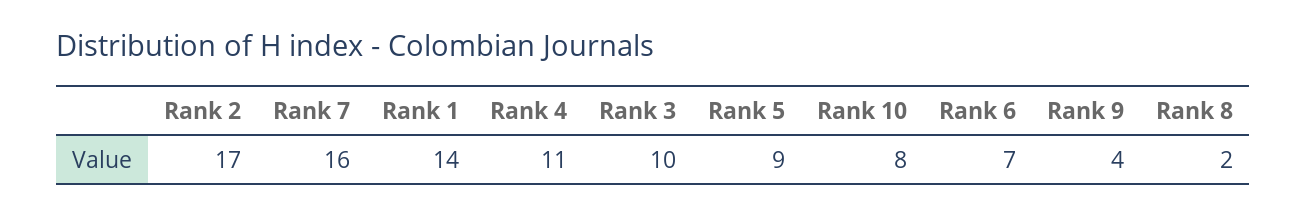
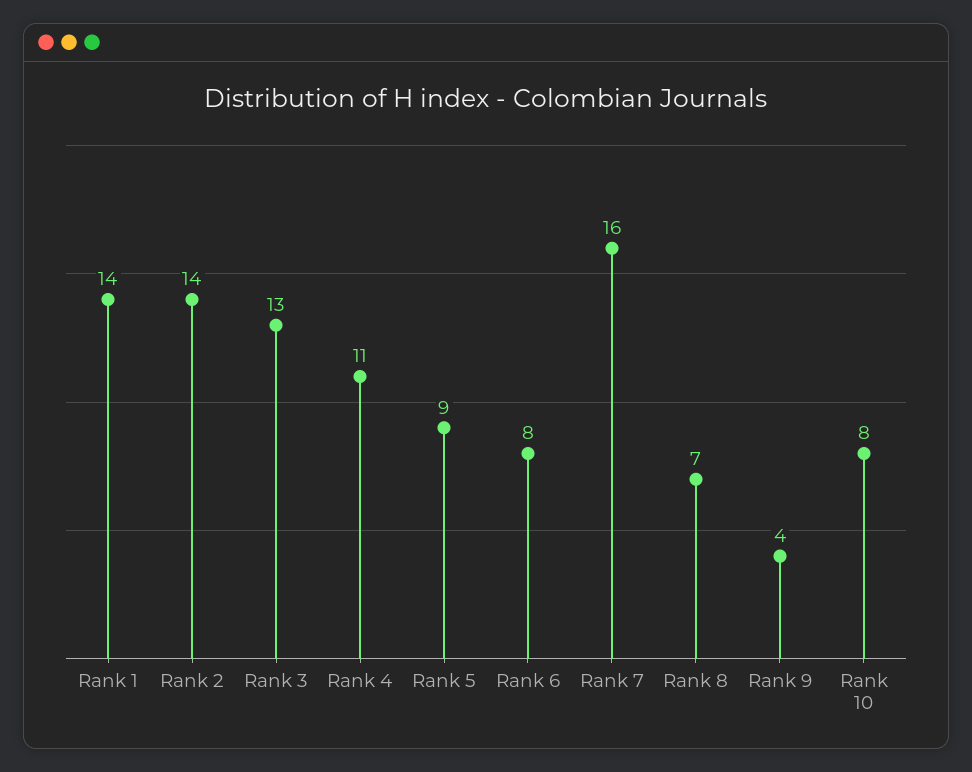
  {
-   "Rank 2": 17,
+   "Rank 2": 14,
    "Rank 7": 16,
    "Rank 1": 14,
    "Rank 4": 11,
-   "Rank 3": 10,
+   "Rank 3": 13,
    "Rank 5": 9,
    "Rank 10": 8,
-   "Rank 6": 7,
+   "Rank 6": 8,
    "Rank 9": 4,
-   "Rank 8": 2
+   "Rank 8": 7
  }

